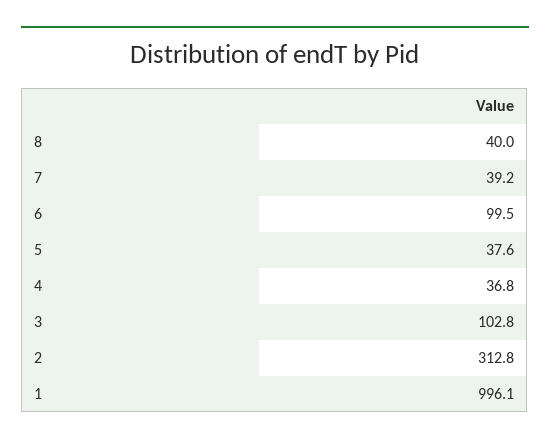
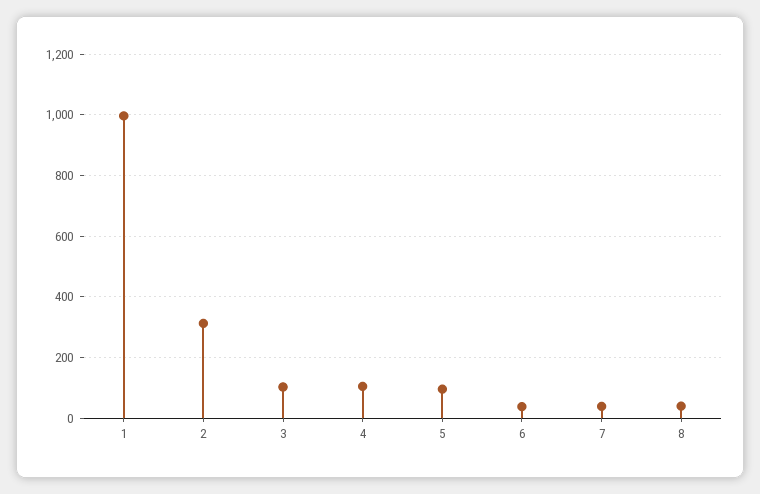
  {
    "8": 40,
    "7": 39.2,
-   "6": 99.5,
+   "6": 40,
-   "5": 37.6,
+   "5": 100,
-   "4": 36.8,
+   "4": 100,
    "3": 102.8,
    "2": 312.8,
    "1": 996.1
  }

